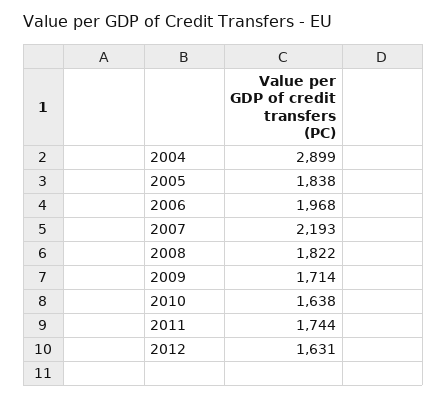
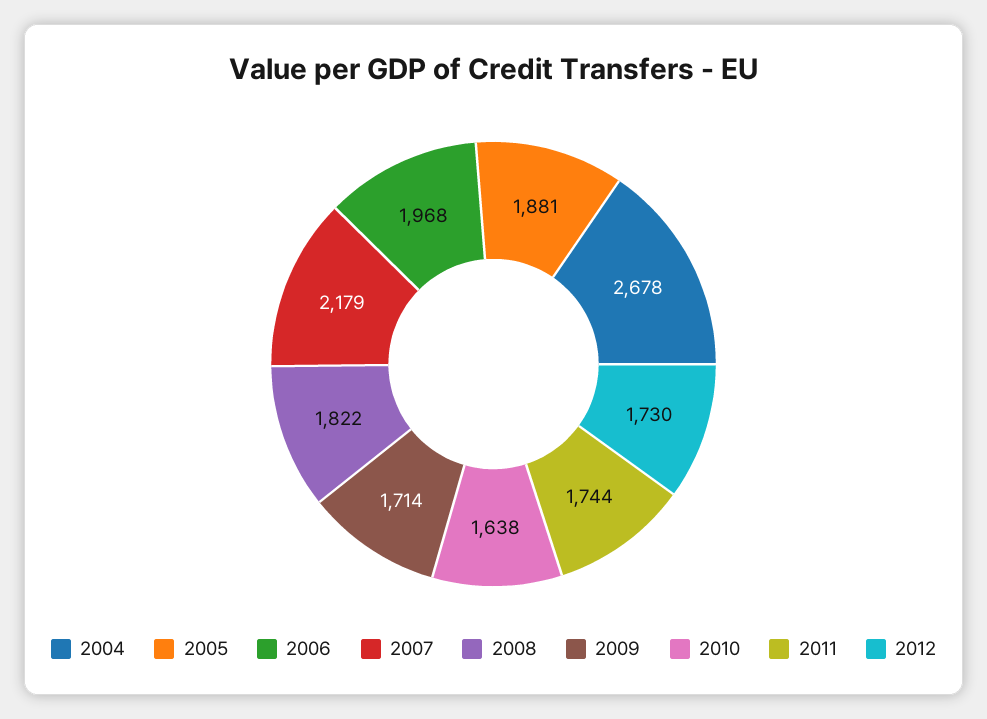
  {
-   "2004": 2899,
+   "2004": 2678,
-   "2005": 1838,
+   "2005": 1881,
    "2006": 1968,
-   "2007": 2193,
+   "2007": 2179,
    "2008": 1822,
    "2009": 1714,
    "2010": 1638,
    "2011": 1744,
-   "2012": 1631
+   "2012": 1730
  }

